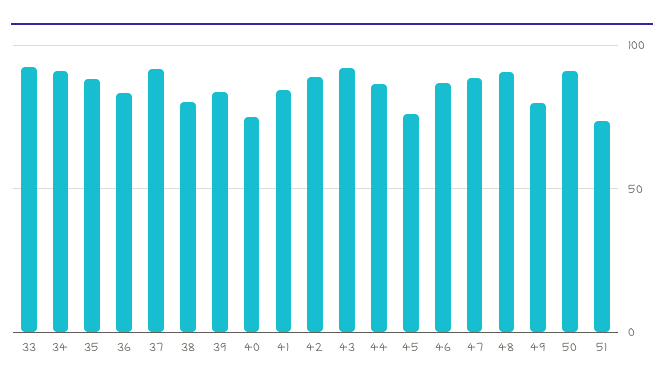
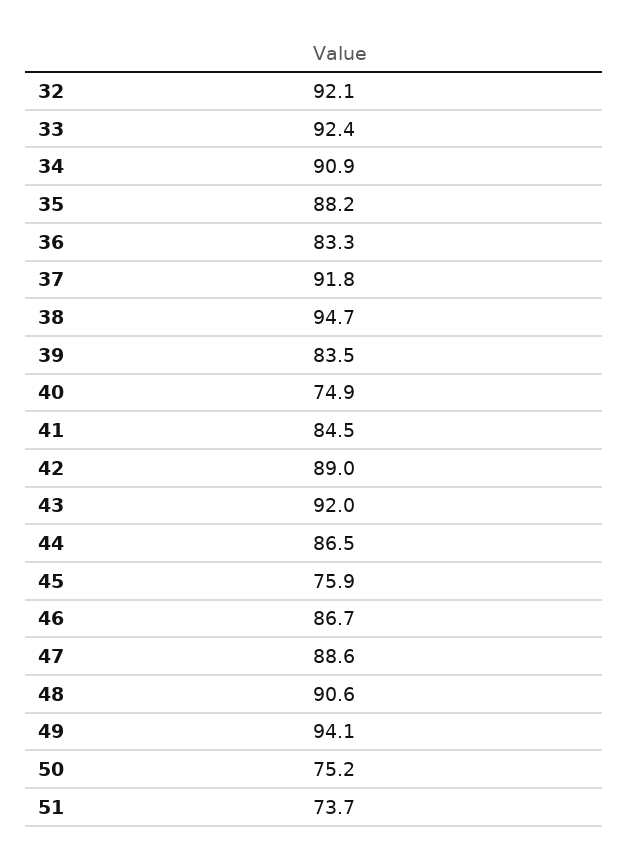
  {
    "33": 92.4,
    "34": 90.9,
    "35": 88.2,
    "36": 83.3,
    "37": 91.8,
-   "38": 80,
+   "38": 94.7,
    "39": 83.5,
    "40": 74.9,
    "41": 84.5,
    "42": 89,
    "43": 92,
    "44": 86.5,
    "45": 75.9,
    "46": 86.7,
    "47": 88.6,
    "48": 90.6,
-   "49": 80,
+   "49": 94.1,
-   "50": 90,
+   "50": 75.2,
-   "51": 73.7
+   "51": 73.7,
+   "32": 92.1
  }

